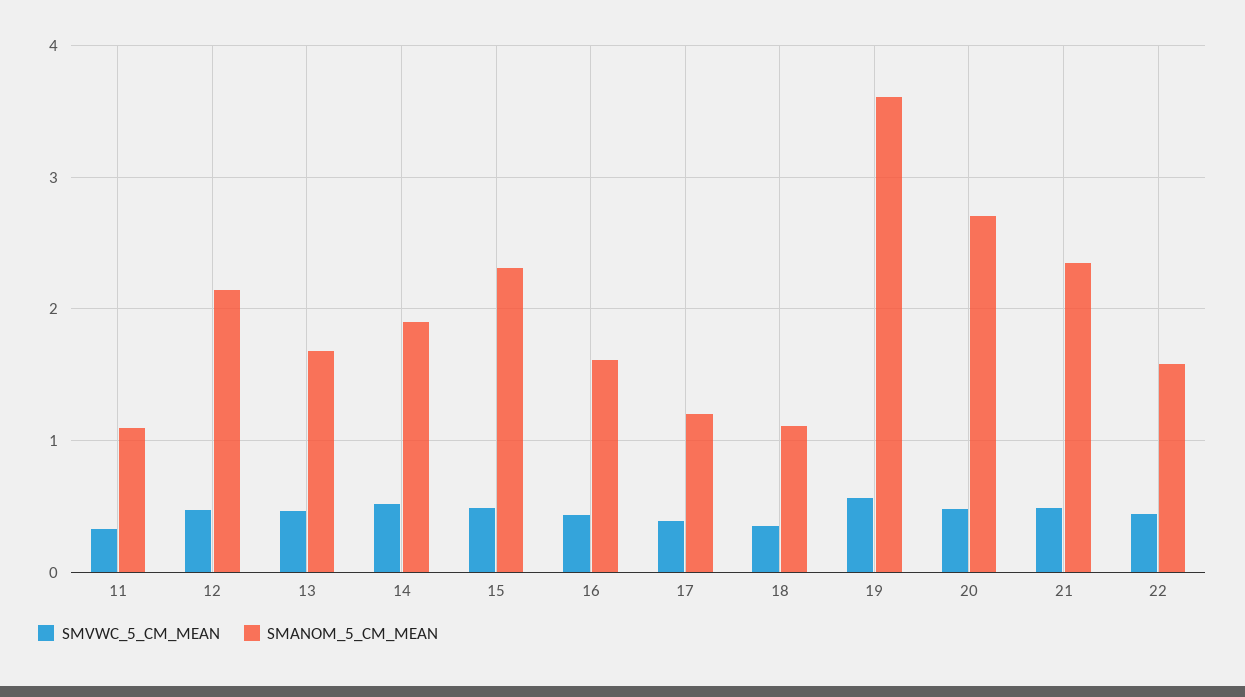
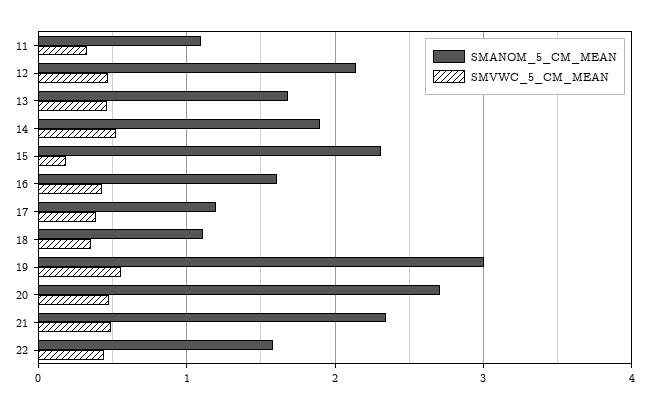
  {
    "SMVWC_5_CM_MEAN": {
      "11": 0.3,
      "12": 0.5,
      "13": 0.5,
      "14": 0.5,
-     "15": 0.5,
+     "15": 0.2,
      "16": 0.4,
      "17": 0.4,
      "18": 0.4,
      "19": 0.6,
      "20": 0.5,
      "21": 0.5,
      "22": 0.4
    },
    "SMANOM_5_CM_MEAN": {
      "11": 1.1,
      "12": 2.1,
      "13": 1.7,
      "14": 1.9,
      "15": 2.3,
      "16": 1.6,
      "17": 1.2,
      "18": 1.1,
-     "19": 3.6,
+     "19": 3,
      "20": 2.7,
      "21": 2.3,
      "22": 1.6
    }
  }

